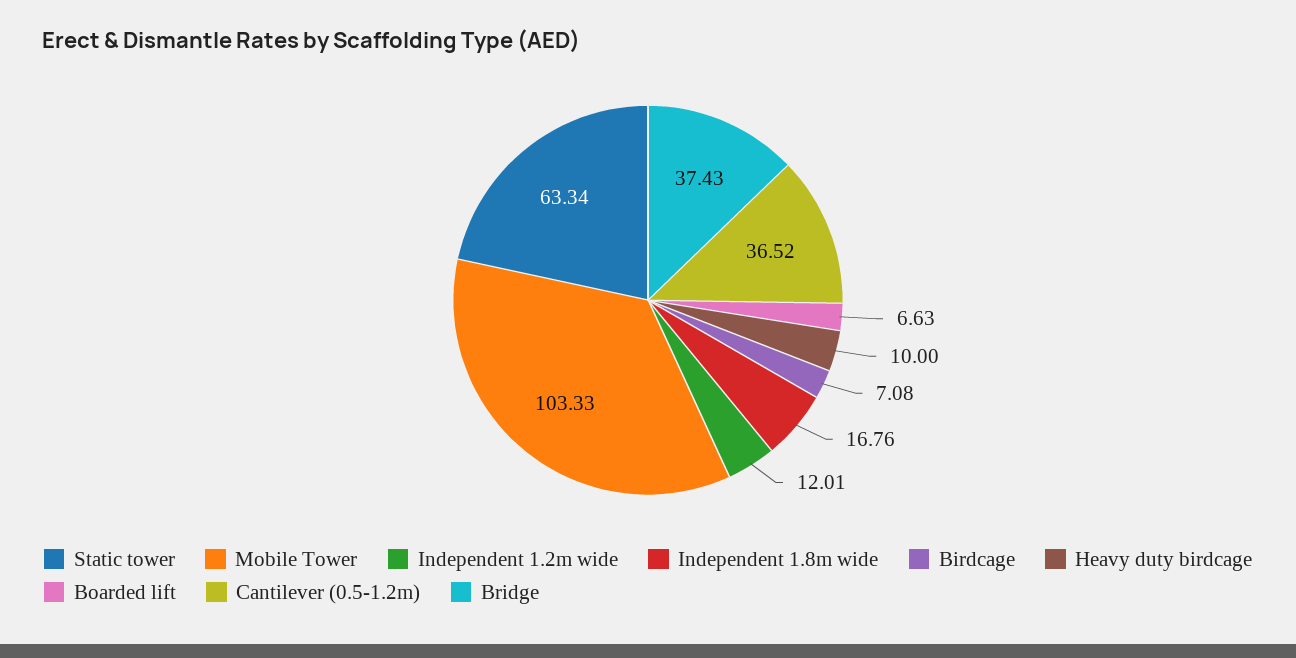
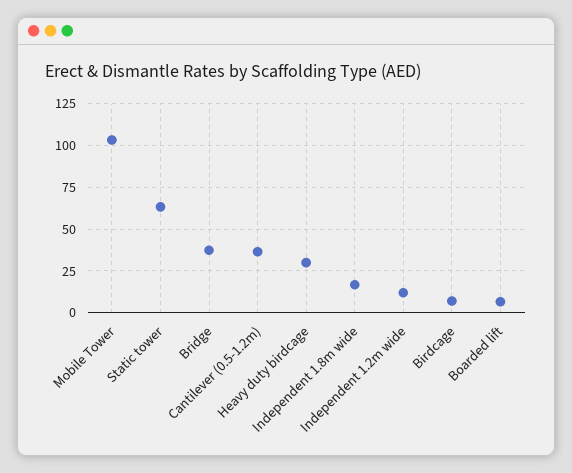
  {
    "Static tower": 63.34,
    "Mobile Tower": 103.33,
    "Independent 1.2m wide": 12.01,
    "Independent 1.8m wide": 16.76,
    "Birdcage": 7.08,
-   "Heavy duty birdcage": 10,
+   "Heavy duty birdcage": 30,
    "Boarded lift": 6.63,
    "Cantilever (0.5-1.2m)": 36.52,
    "Bridge": 37.43
  }

